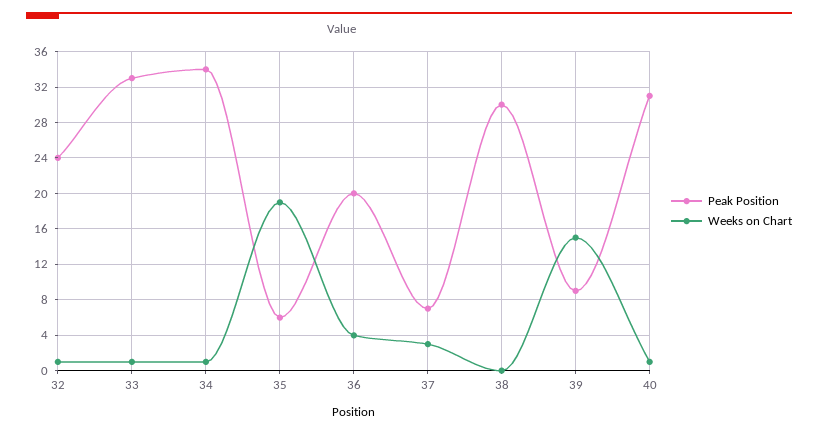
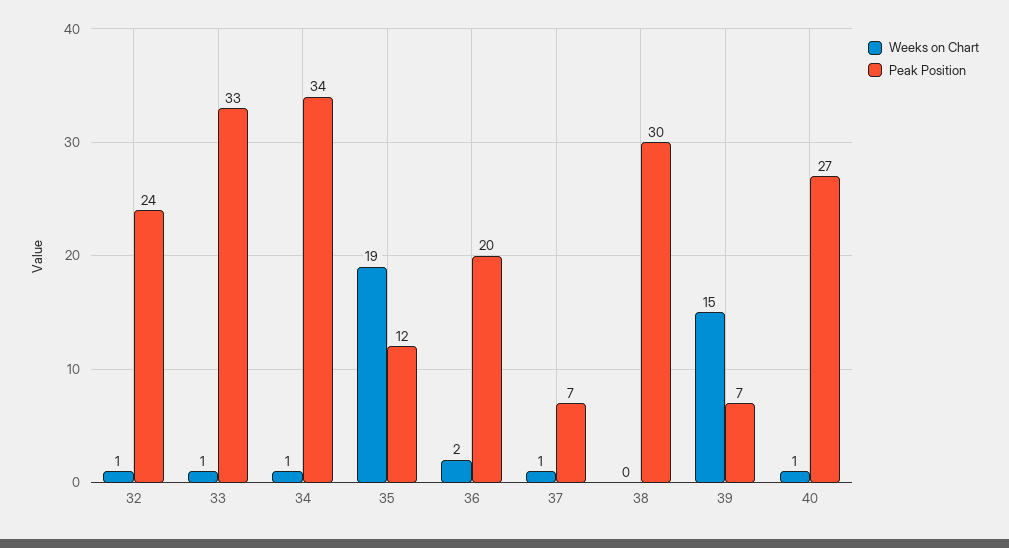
  {
    "Peak Position": {
      "32": 24,
      "33": 33,
      "34": 34,
-     "35": 6,
+     "35": 12,
      "36": 20,
      "37": 7,
      "38": 30,
-     "39": 9,
+     "39": 7,
-     "40": 31
+     "40": 27
    },
    "Weeks on Chart": {
      "32": 1,
      "33": 1,
      "34": 1,
      "35": 19,
-     "36": 4,
+     "36": 2,
-     "37": 3,
+     "37": 1,
      "38": 0,
      "39": 15,
      "40": 1
    }
  }

